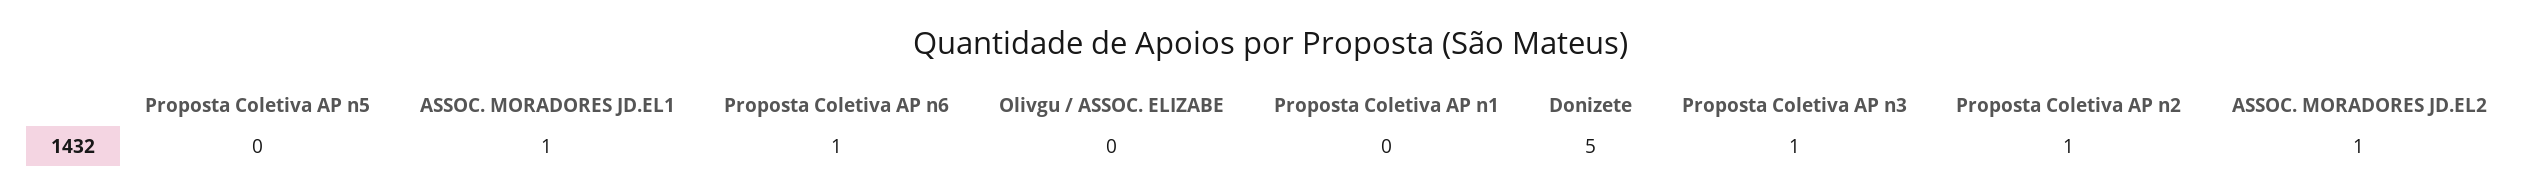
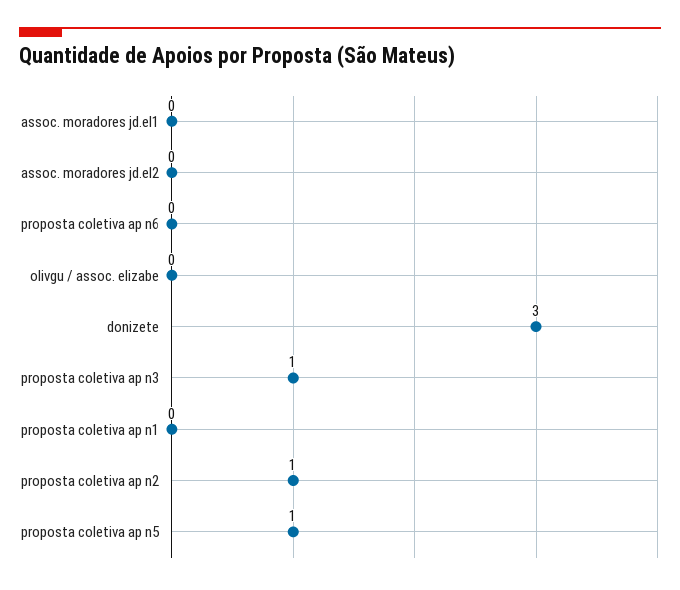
  {
-   "Proposta Coletiva AP n5": 0,
+   "Proposta Coletiva AP n5": 1,
-   "ASSOC. MORADORES JD.EL1": 1,
+   "ASSOC. MORADORES JD.EL1": 0,
-   "Proposta Coletiva AP n6": 1,
+   "Proposta Coletiva AP n6": 0,
    "Olivgu / ASSOC. ELIZABE": 0,
    "Proposta Coletiva AP n1": 0,
-   "Donizete": 5,
+   "Donizete": 3,
    "Proposta Coletiva AP n3": 1,
    "Proposta Coletiva AP n2": 1,
-   "ASSOC. MORADORES JD.EL2": 1
+   "ASSOC. MORADORES JD.EL2": 0
  }

